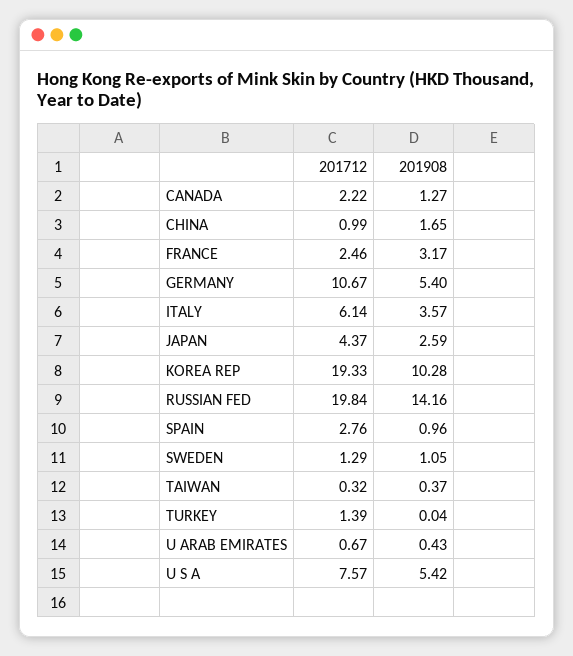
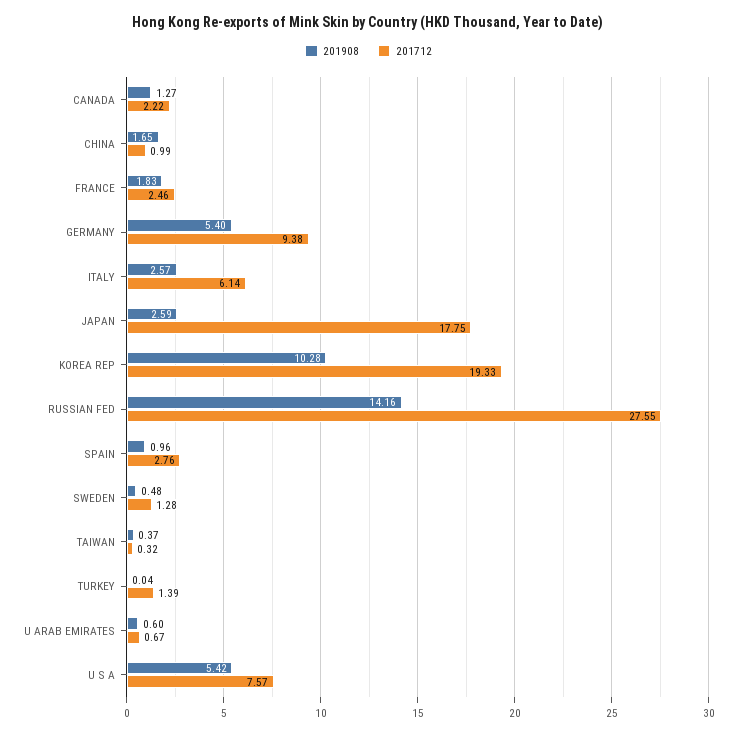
  {
    "201712": {
      "CANADA": 2.22,
      "CHINA": 0.99,
      "FRANCE": 2.46,
-     "GERMANY": 10.67,
+     "GERMANY": 9.38,
      "ITALY": 6.14,
-     "JAPAN": 4.37,
+     "JAPAN": 17.75,
      "KOREA REP": 19.33,
-     "RUSSIAN FED": 19.84,
+     "RUSSIAN FED": 27.55,
      "SPAIN": 2.76,
-     "SWEDEN": 1.29,
+     "SWEDEN": 1.28,
      "TAIWAN": 0.32,
      "TURKEY": 1.39,
      "U ARAB EMIRATES": 0.67,
      "U S A": 7.57
    },
    "201908": {
      "CANADA": 1.27,
      "CHINA": 1.65,
-     "FRANCE": 3.17,
+     "FRANCE": 1.83,
      "GERMANY": 5.4,
-     "ITALY": 3.57,
+     "ITALY": 2.57,
      "JAPAN": 2.59,
      "KOREA REP": 10.28,
      "RUSSIAN FED": 14.16,
      "SPAIN": 0.96,
-     "SWEDEN": 1.05,
+     "SWEDEN": 0.48,
      "TAIWAN": 0.37,
      "TURKEY": 0.04,
-     "U ARAB EMIRATES": 0.43,
+     "U ARAB EMIRATES": 0.6,
      "U S A": 5.42
    }
  }

